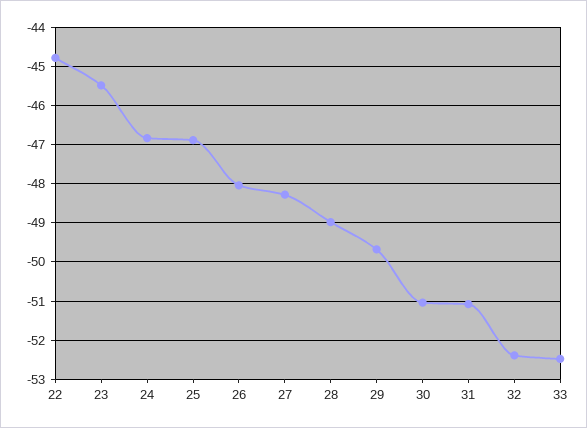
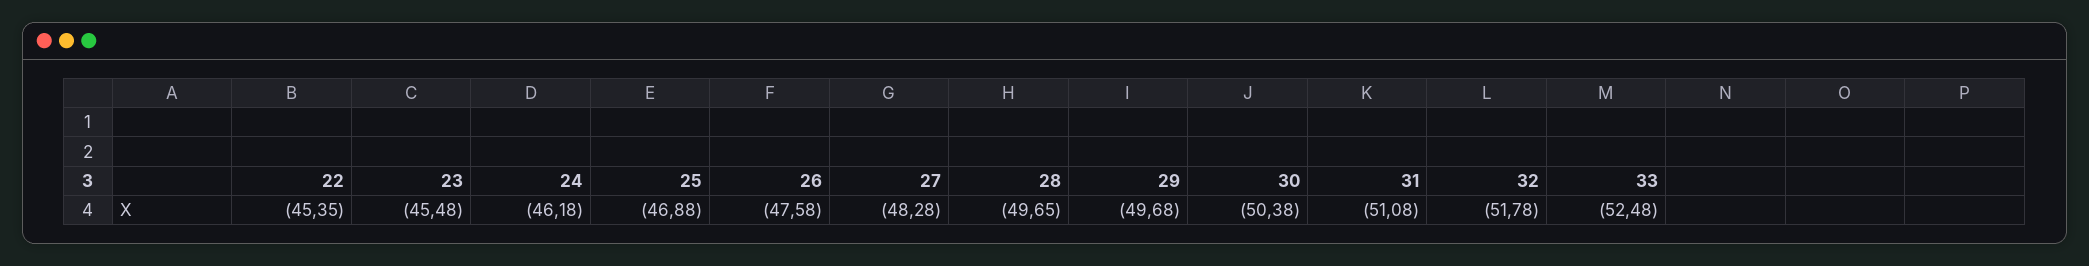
  {
-   "22": -44.8,
+   "22": -45.35,
    "23": -45.48,
-   "24": -46.8,
+   "24": -46.18,
    "25": -46.88,
-   "26": -48,
+   "26": -47.58,
    "27": -48.28,
-   "28": -49,
+   "28": -49.65,
    "29": -49.68,
-   "30": -51,
+   "30": -50.38,
    "31": -51.08,
-   "32": -52.4,
+   "32": -51.78,
    "33": -52.48
  }

